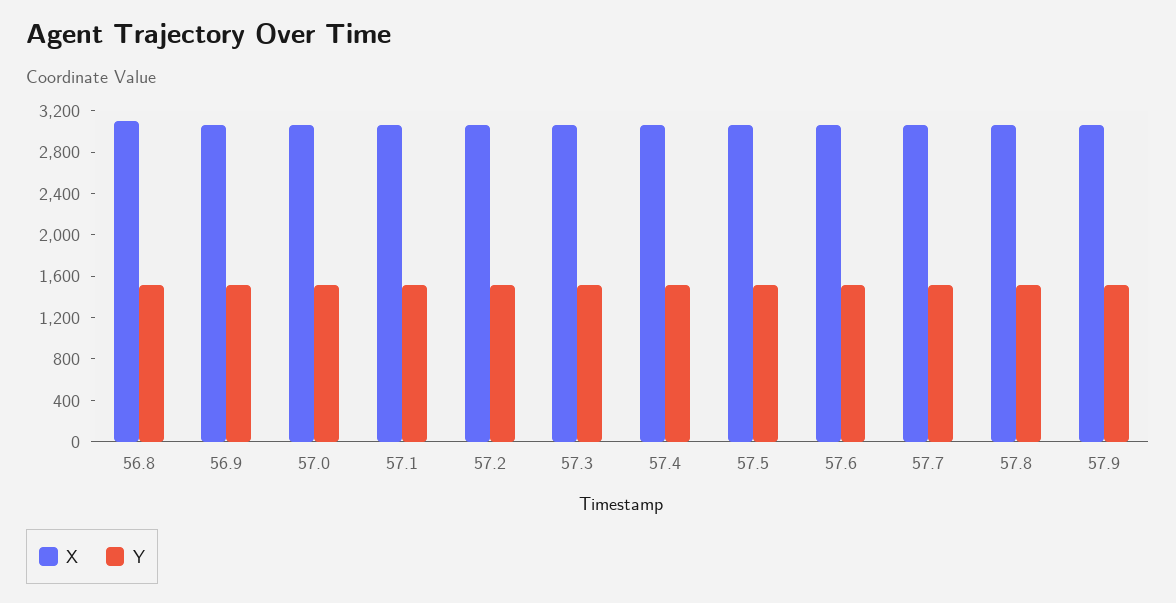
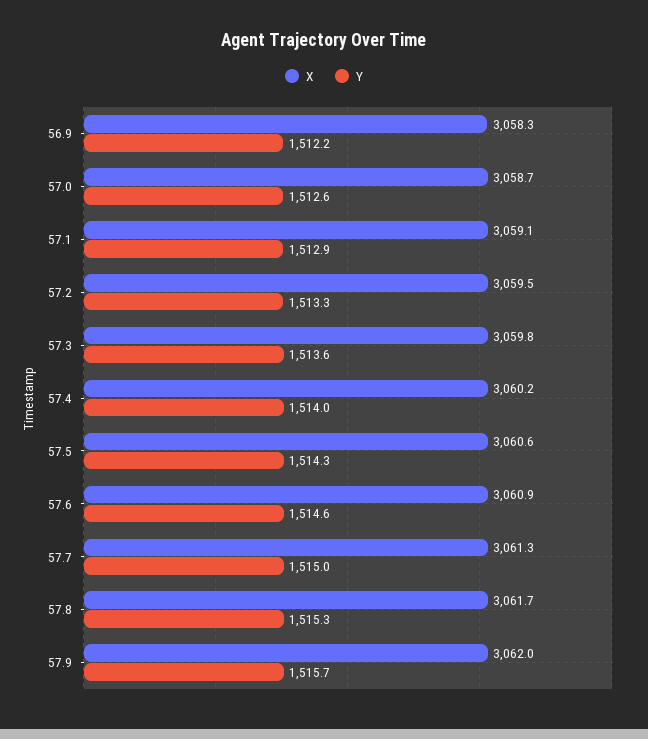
  {
    "X": {
-     "56.8": 3100,
      "56.9": 3058.3,
      "57.0": 3058.7,
      "57.1": 3059.1,
      "57.2": 3059.5,
      "57.3": 3059.8,
      "57.4": 3060.2,
      "57.5": 3060.6,
      "57.6": 3060.9,
      "57.7": 3061.3,
      "57.8": 3061.7,
      "57.9": 3062
    },
    "Y": {
-     "56.8": 1500,
      "56.9": 1512.2,
      "57.0": 1512.6,
      "57.1": 1512.9,
      "57.2": 1513.3,
      "57.3": 1513.6,
      "57.4": 1514,
      "57.5": 1514.3,
      "57.6": 1514.6,
      "57.7": 1515,
      "57.8": 1515.3,
      "57.9": 1515.7
    }
  }

